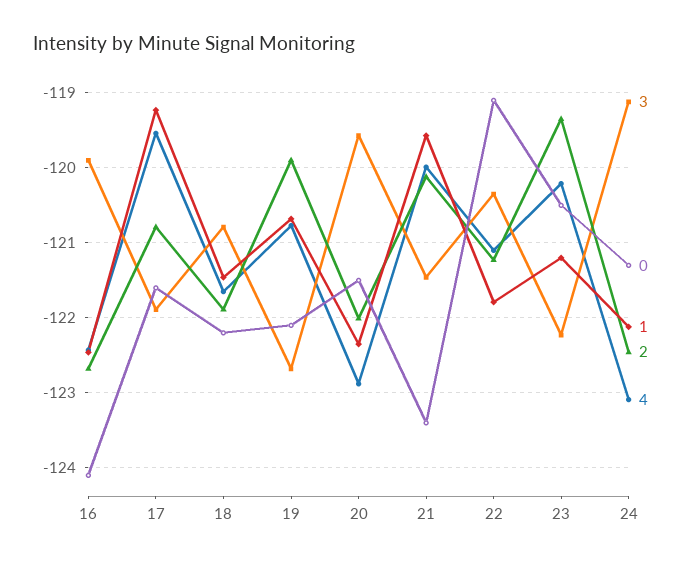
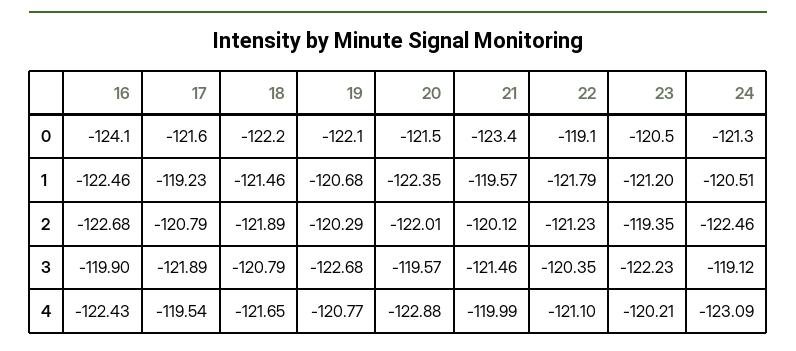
  {
    "3": {
      "16": -119.9,
      "17": -121.89,
      "18": -120.79,
      "19": -122.68,
      "20": -119.57,
      "21": -121.46,
      "22": -120.35,
      "23": -122.23,
      "24": -119.12
    },
    "0": {
      "16": -124.1,
      "17": -121.6,
      "18": -122.2,
      "19": -122.1,
      "20": -121.5,
      "21": -123.4,
      "22": -119.1,
      "23": -120.5,
      "24": -121.3
    },
    "1": {
      "16": -122.46,
      "17": -119.23,
      "18": -121.46,
      "19": -120.68,
      "20": -122.35,
      "21": -119.57,
      "22": -121.79,
      "23": -121.2,
-     "24": -122.1
+     "24": -120.51
    },
    "2": {
      "16": -122.68,
      "17": -120.79,
      "18": -121.89,
-     "19": -119.9,
+     "19": -120.29,
      "20": -122.01,
      "21": -120.12,
      "22": -121.23,
      "23": -119.35,
      "24": -122.46
    },
    "4": {
      "16": -122.43,
      "17": -119.54,
      "18": -121.65,
      "19": -120.77,
      "20": -122.88,
      "21": -119.99,
      "22": -121.1,
      "23": -120.21,
      "24": -123.09
    }
  }

